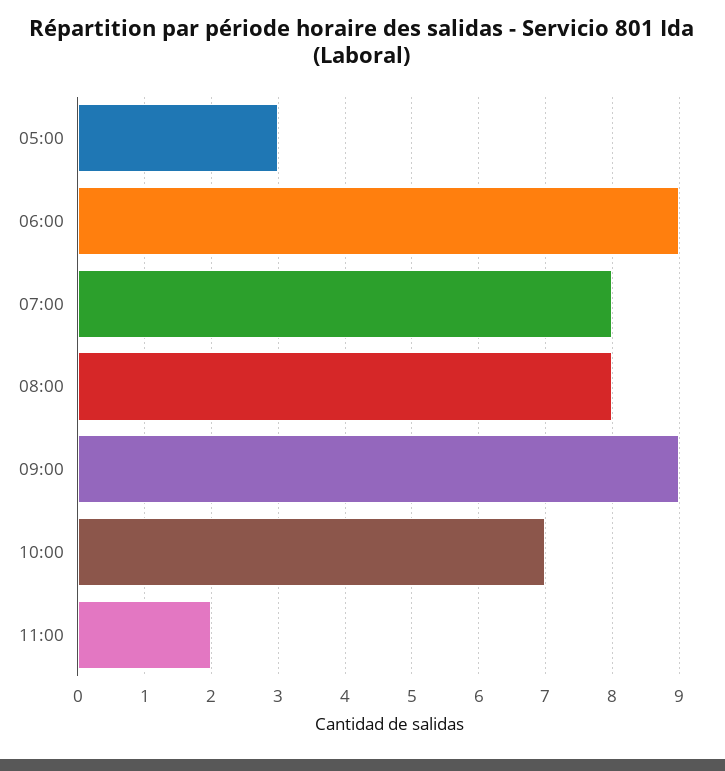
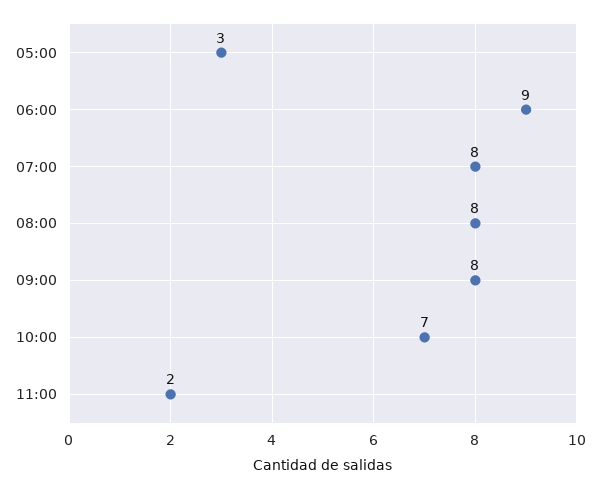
  {
    "05:00": 3,
    "06:00": 9,
    "07:00": 8,
    "08:00": 8,
-   "09:00": 9,
+   "09:00": 8,
    "10:00": 7,
    "11:00": 2
  }

